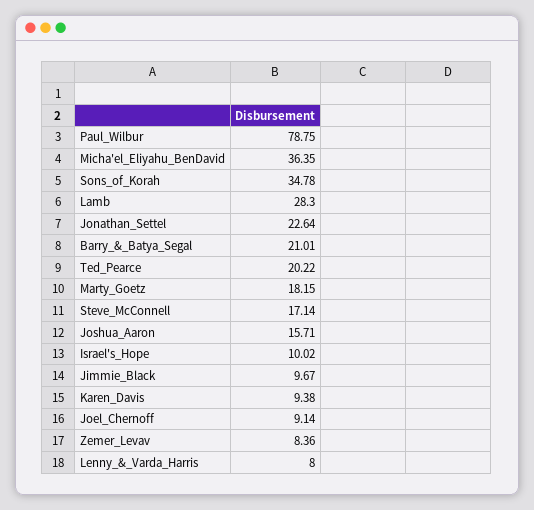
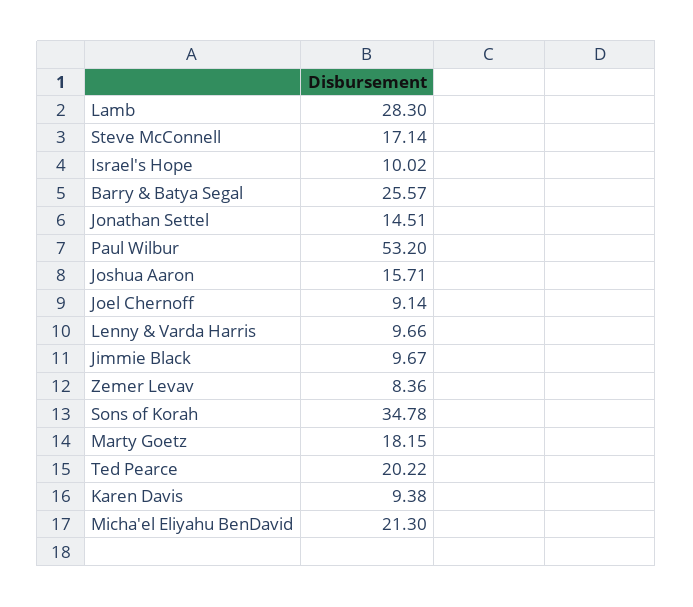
  {
-   "Paul_Wilbur": 78.75,
+   "Paul_Wilbur": 53.2,
-   "Micha'el_Eliyahu_BenDavid": 36.35,
+   "Micha'el_Eliyahu_BenDavid": 21.3,
    "Sons_of_Korah": 34.78,
    "Lamb": 28.3,
-   "Jonathan_Settel": 22.64,
+   "Jonathan_Settel": 14.51,
-   "Barry_&_Batya_Segal": 21.01,
+   "Barry_&_Batya_Segal": 25.57,
    "Ted_Pearce": 20.22,
    "Marty_Goetz": 18.15,
    "Steve_McConnell": 17.14,
    "Joshua_Aaron": 15.71,
    "Israel's_Hope": 10.02,
    "Jimmie_Black": 9.67,
    "Karen_Davis": 9.38,
    "Joel_Chernoff": 9.14,
    "Zemer_Levav": 8.36,
-   "Lenny_&_Varda_Harris": 8
+   "Lenny_&_Varda_Harris": 9.66
  }

